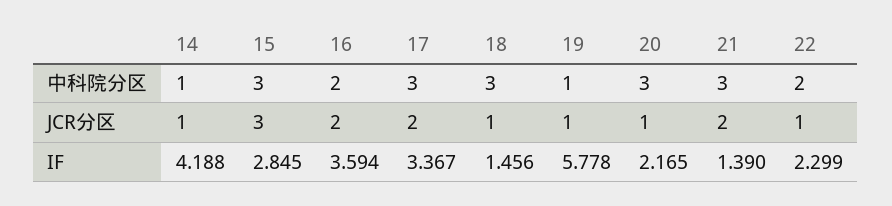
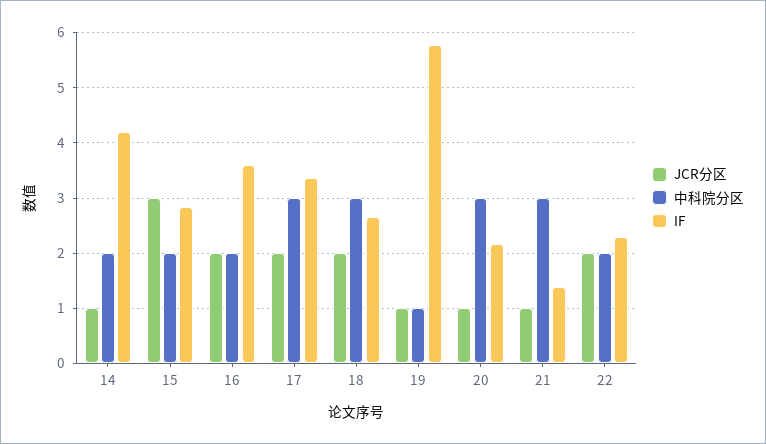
  {
    "中科院分区": {
-     "14": 1,
+     "14": 2,
-     "15": 3,
+     "15": 2,
      "16": 2,
      "17": 3,
      "18": 3,
      "19": 1,
      "20": 3,
      "21": 3,
      "22": 2
    },
    "JCR分区": {
      "14": 1,
      "15": 3,
      "16": 2,
      "17": 2,
-     "18": 1,
+     "18": 2,
      "19": 1,
      "20": 1,
-     "21": 2,
+     "21": 1,
-     "22": 1
+     "22": 2
    },
    "IF": {
      "14": 4.188,
      "15": 2.845,
      "16": 3.594,
      "17": 3.367,
-     "18": 1.456,
+     "18": 2.6,
      "19": 5.778,
      "20": 2.165,
      "21": 1.39,
      "22": 2.299
    }
  }

